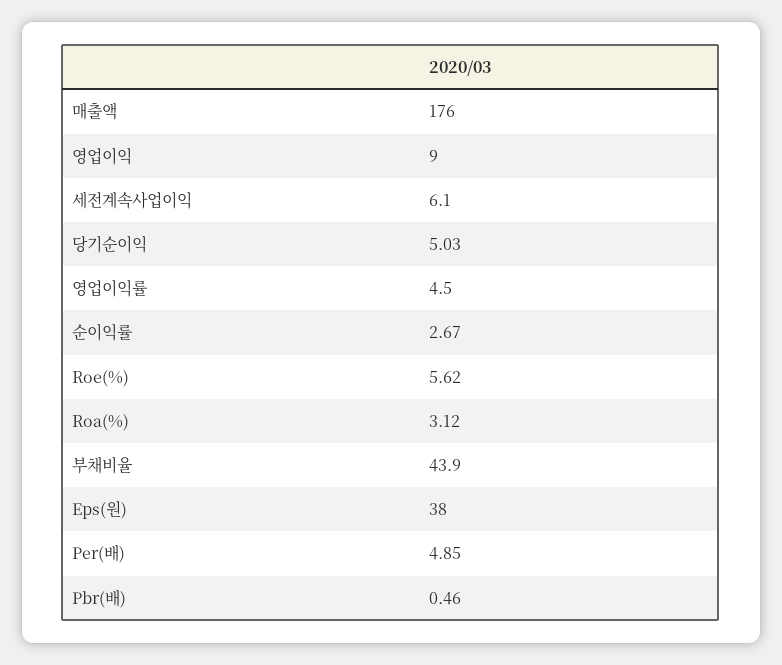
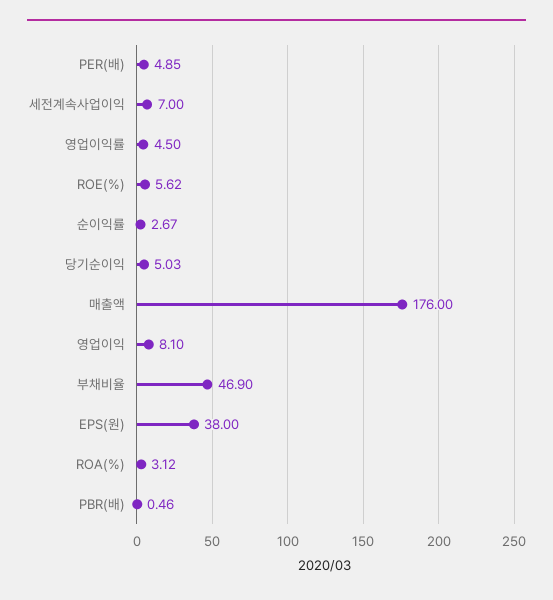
  {
    "매출액": 176,
-   "영업이익": 9,
+   "영업이익": 8.1,
-   "세전계속사업이익": 6.1,
+   "세전계속사업이익": 7,
    "당기순이익": 5.03,
    "영업이익률": 4.5,
    "순이익률": 2.67,
    "Roe(%)": 5.62,
    "Roa(%)": 3.12,
-   "부채비율": 43.9,
+   "부채비율": 46.9,
    "Eps(원)": 38,
    "Per(배)": 4.85,
    "Pbr(배)": 0.46
  }

